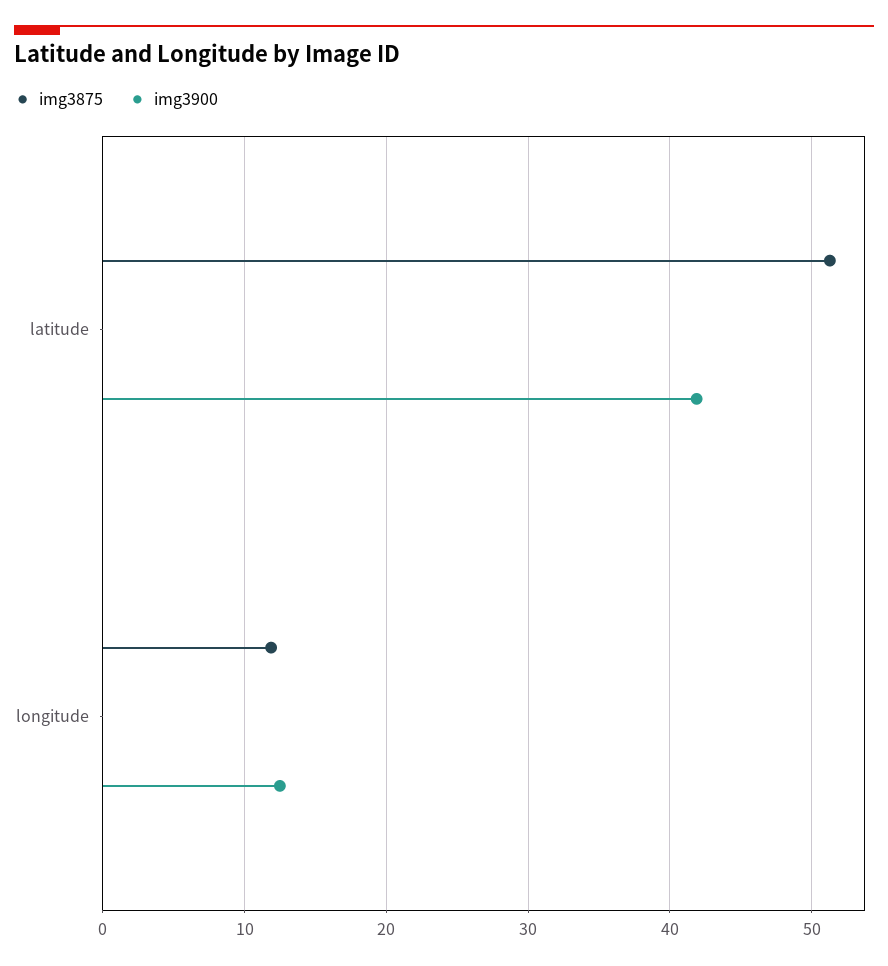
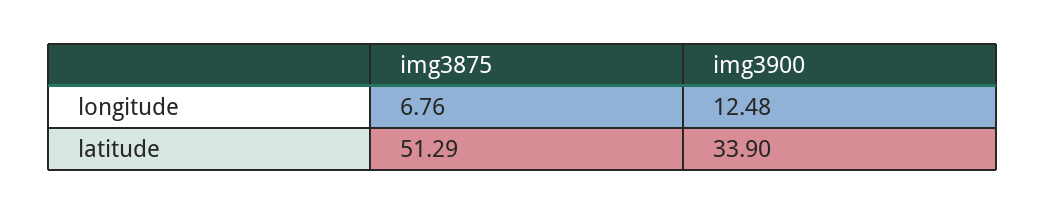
  {
    "img3875": {
      "latitude": 51.29,
-     "longitude": 12
+     "longitude": 6.76
    },
    "img3900": {
-     "latitude": 42,
+     "latitude": 33.9,
      "longitude": 12.48
    }
  }

